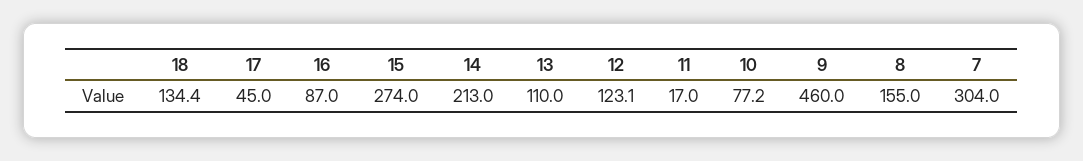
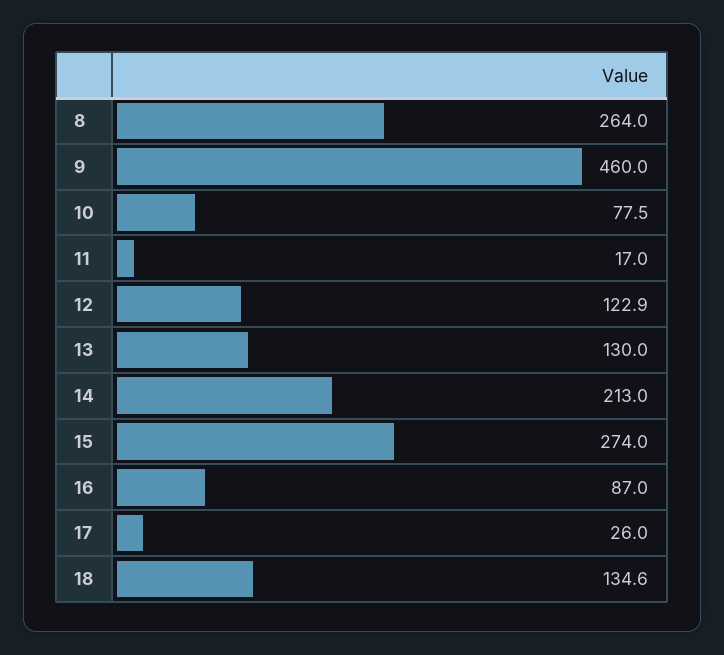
  {
-   "18": 134.4,
+   "18": 134.6,
-   "17": 45,
+   "17": 26,
    "16": 87,
    "15": 274,
    "14": 213,
-   "13": 110,
+   "13": 130,
-   "12": 123.1,
+   "12": 122.9,
    "11": 17,
-   "10": 77.2,
+   "10": 77.5,
    "9": 460,
-   "8": 155,
+   "8": 264
-   "7": 304
  }

